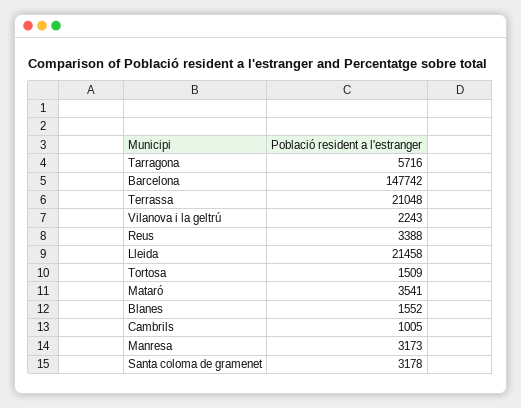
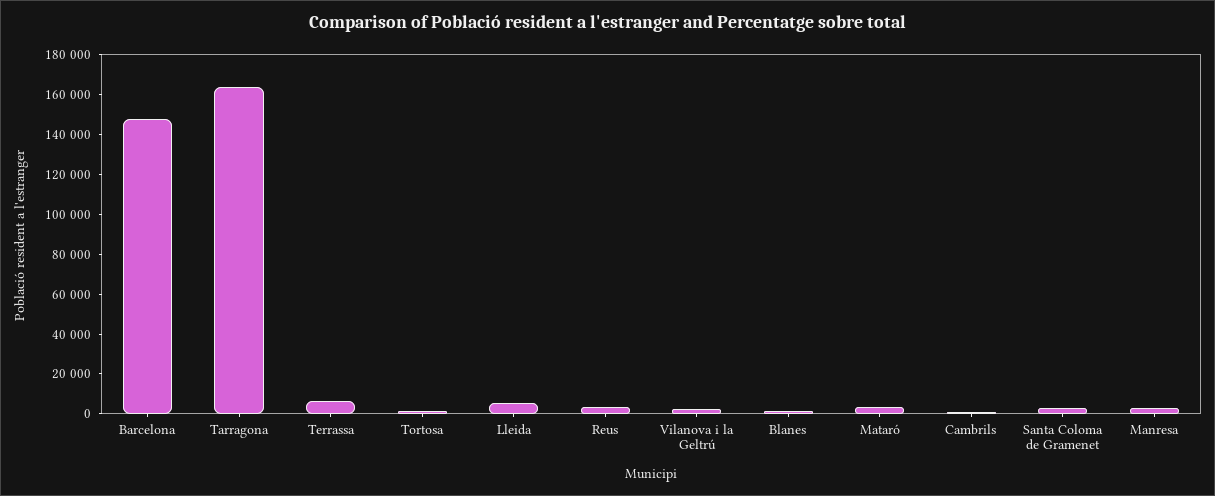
  {
-   "Tarragona": 5716,
+   "Tarragona": 165000,
    "Barcelona": 147742,
-   "Terrassa": 21048,
+   "Terrassa": 5000,
    "Vilanova i la geltrú": 2243,
    "Reus": 3388,
-   "Lleida": 21458,
+   "Lleida": 5000,
    "Tortosa": 1509,
    "Mataró": 3541,
    "Blanes": 1552,
    "Cambrils": 1005,
    "Manresa": 3173,
    "Santa coloma de gramenet": 3178
  }

